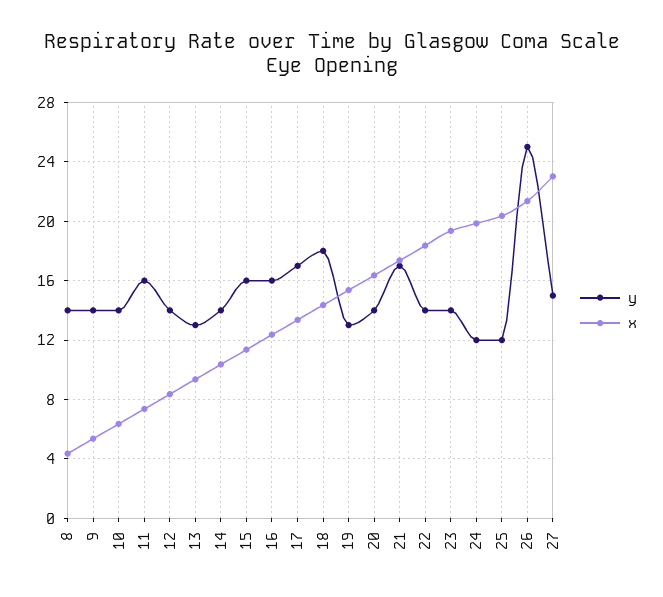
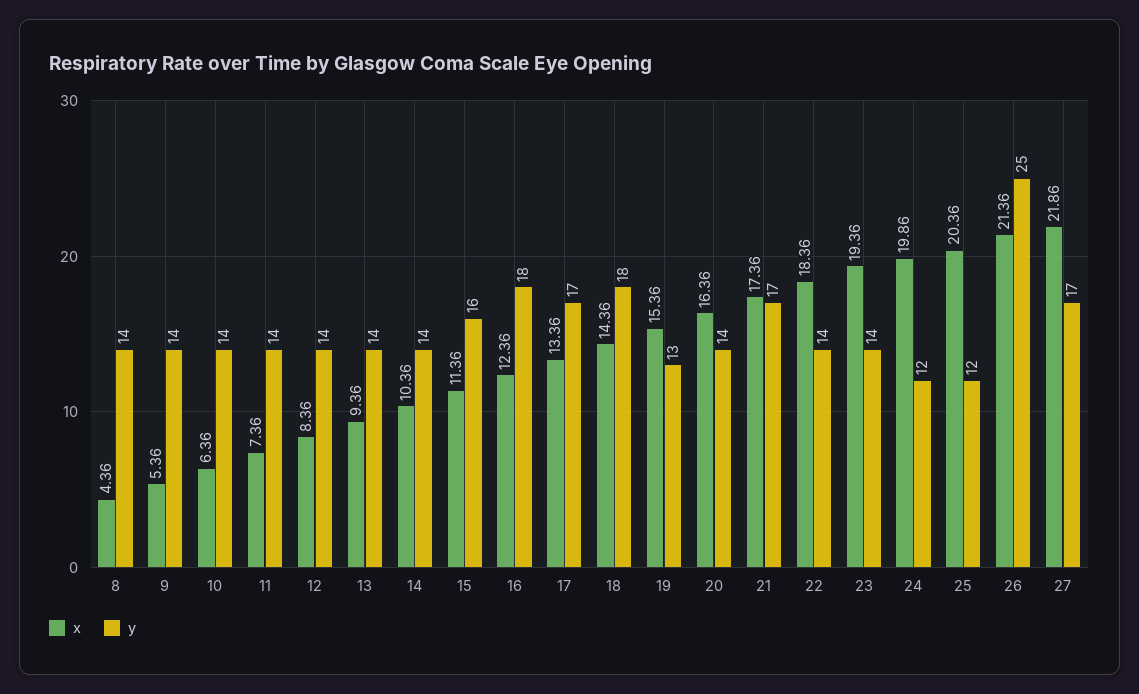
  {
    "y": {
      "8": 14,
      "9": 14,
      "10": 14,
-     "11": 16,
+     "11": 14,
      "12": 14,
-     "13": 13,
+     "13": 14,
      "14": 14,
      "15": 16,
-     "16": 16,
+     "16": 18,
      "17": 17,
      "18": 18,
      "19": 13,
      "20": 14,
      "21": 17,
      "22": 14,
      "23": 14,
      "24": 12,
      "25": 12,
      "26": 25,
-     "27": 15
+     "27": 17
    },
    "x": {
      "8": 4.36,
      "9": 5.36,
      "10": 6.36,
      "11": 7.36,
      "12": 8.36,
      "13": 9.36,
      "14": 10.36,
      "15": 11.36,
      "16": 12.36,
      "17": 13.36,
      "18": 14.36,
      "19": 15.36,
      "20": 16.36,
      "21": 17.36,
      "22": 18.36,
      "23": 19.36,
      "24": 19.86,
      "25": 20.36,
      "26": 21.36,
-     "27": 23
+     "27": 21.86
    }
  }

